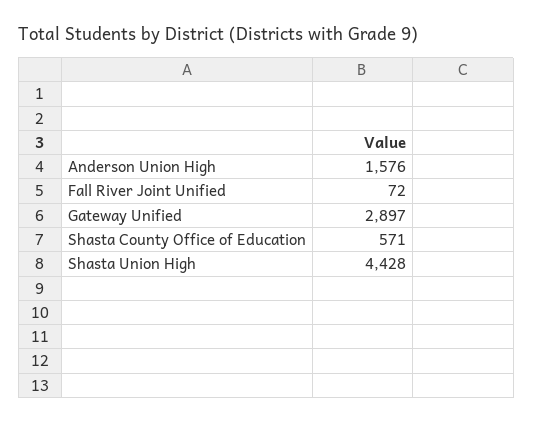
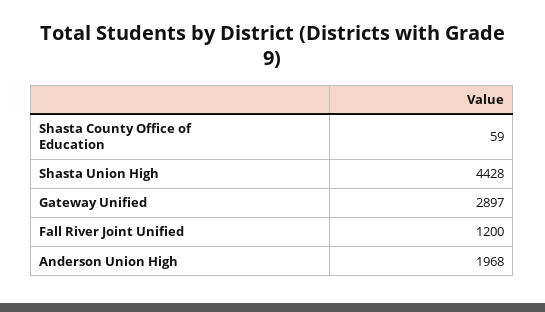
  {
-   "Anderson Union High": 1576,
+   "Anderson Union High": 1968,
-   "Fall River Joint Unified": 72,
+   "Fall River Joint Unified": 1200,
    "Gateway Unified": 2897,
-   "Shasta County Office of Education": 571,
+   "Shasta County Office of Education": 59,
    "Shasta Union High": 4428
  }

